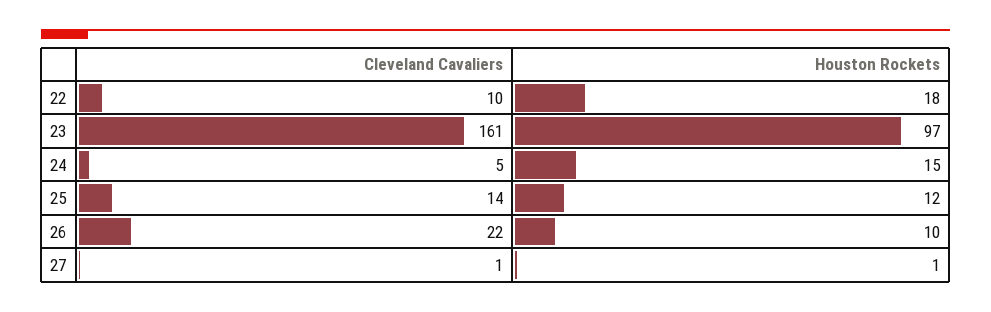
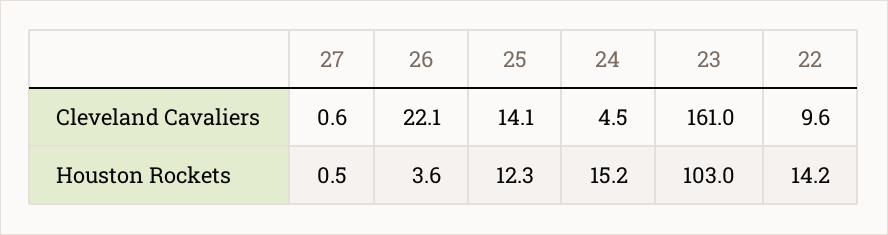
  {
    "Cleveland Cavaliers": {
      "22": 9.6,
      "23": 161,
      "24": 4.5,
      "25": 14.1,
      "26": 22.1,
      "27": 0.6
    },
    "Houston Rockets": {
-     "22": 18,
+     "22": 14.2,
-     "23": 97,
+     "23": 103,
      "24": 15.2,
      "25": 12.3,
-     "26": 10,
+     "26": 3.6,
      "27": 0.5
    }
  }

